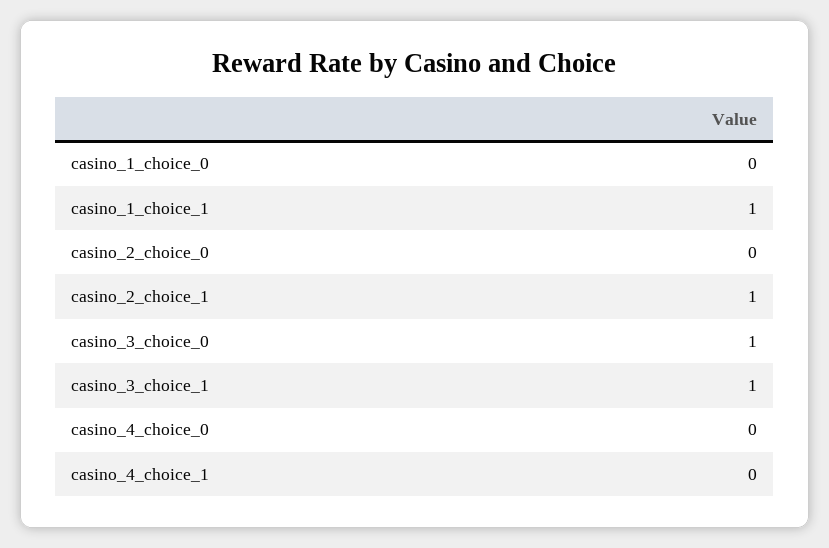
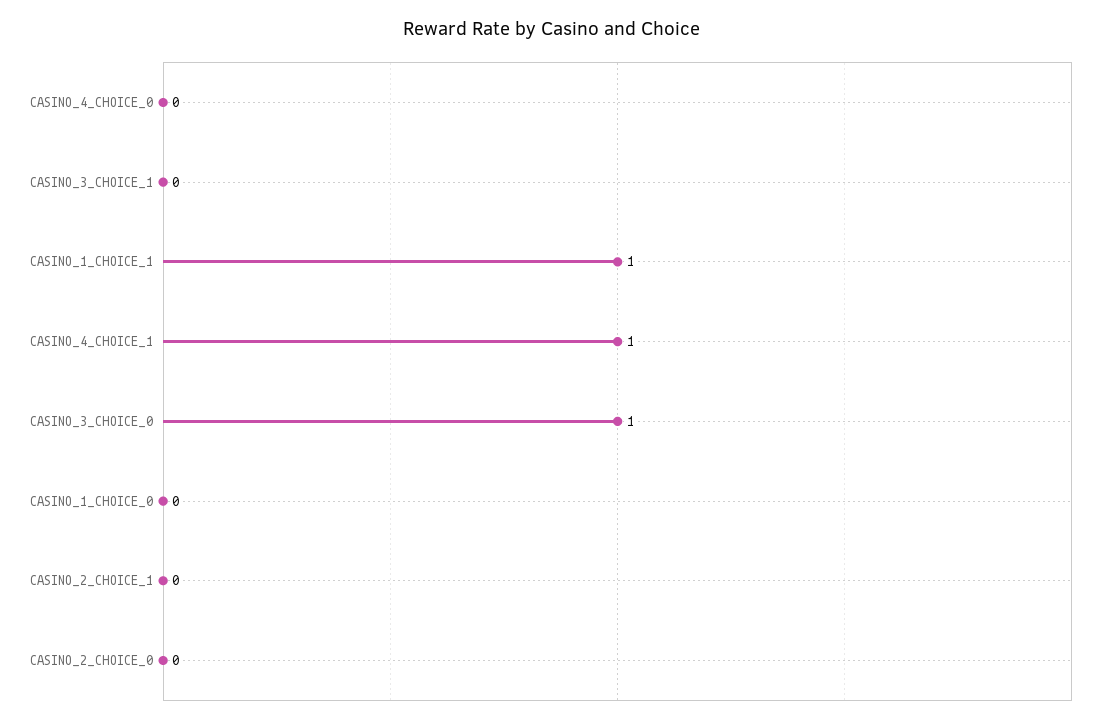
  {
    "casino_1_choice_0": 0,
    "casino_1_choice_1": 1,
    "casino_2_choice_0": 0,
-   "casino_2_choice_1": 1,
+   "casino_2_choice_1": 0,
    "casino_3_choice_0": 1,
-   "casino_3_choice_1": 1,
+   "casino_3_choice_1": 0,
    "casino_4_choice_0": 0,
-   "casino_4_choice_1": 0
+   "casino_4_choice_1": 1
  }

